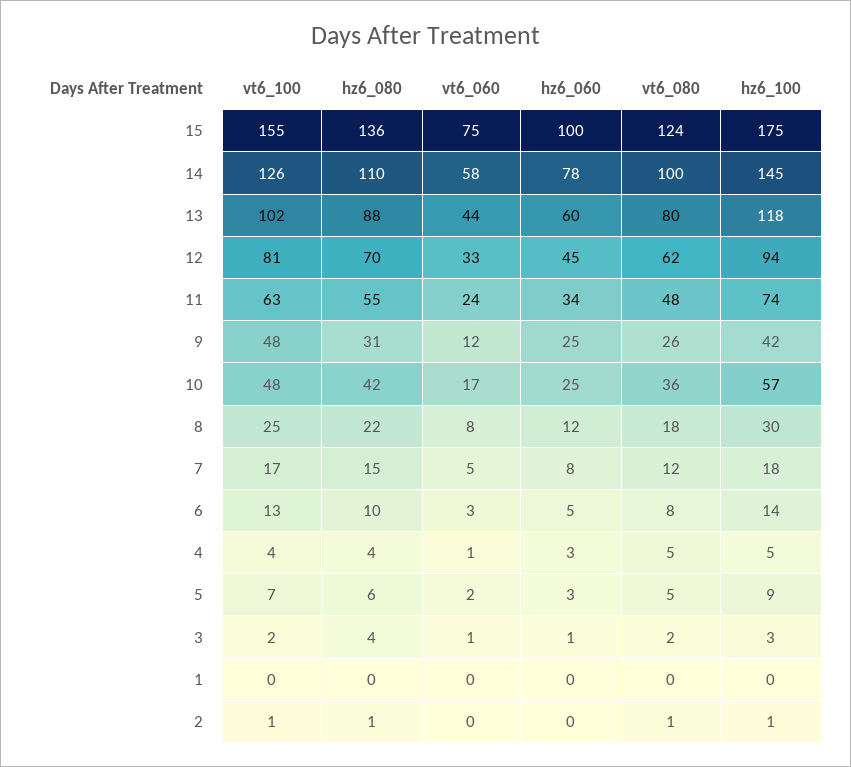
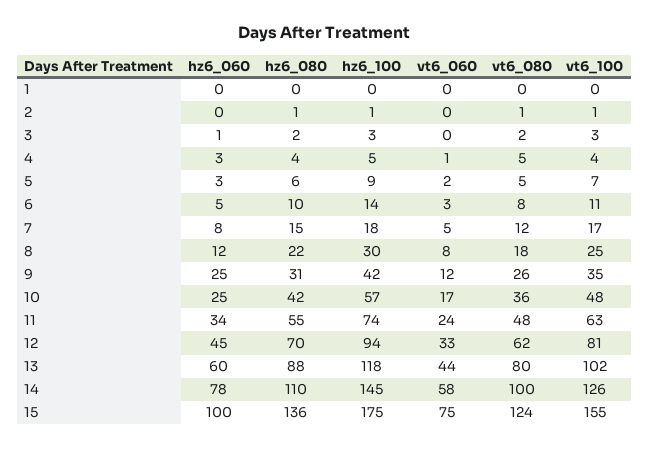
  {
    "vt6_100": {
      "15": 155,
      "14": 126,
      "13": 102,
      "12": 81,
      "11": 63,
-     "9": 48,
+     "9": 35,
      "10": 48,
      "8": 25,
      "7": 17,
-     "6": 13,
+     "6": 11,
      "4": 4,
      "5": 7,
-     "3": 2,
+     "3": 3,
      "1": 0,
      "2": 1
    },
    "hz6_080": {
      "15": 136,
      "14": 110,
      "13": 88,
      "12": 70,
      "11": 55,
      "9": 31,
      "10": 42,
      "8": 22,
      "7": 15,
      "6": 10,
      "4": 4,
      "5": 6,
-     "3": 4,
+     "3": 2,
      "1": 0,
      "2": 1
    },
    "vt6_060": {
      "15": 75,
      "14": 58,
      "13": 44,
      "12": 33,
      "11": 24,
      "9": 12,
      "10": 17,
      "8": 8,
      "7": 5,
      "6": 3,
      "4": 1,
      "5": 2,
-     "3": 1,
+     "3": 0,
      "1": 0,
      "2": 0
    },
    "hz6_060": {
      "15": 100,
      "14": 78,
      "13": 60,
      "12": 45,
      "11": 34,
      "9": 25,
      "10": 25,
      "8": 12,
      "7": 8,
      "6": 5,
      "4": 3,
      "5": 3,
      "3": 1,
      "1": 0,
      "2": 0
    },
    "vt6_080": {
      "15": 124,
      "14": 100,
      "13": 80,
      "12": 62,
      "11": 48,
      "9": 26,
      "10": 36,
      "8": 18,
      "7": 12,
      "6": 8,
      "4": 5,
      "5": 5,
      "3": 2,
      "1": 0,
      "2": 1
    },
    "hz6_100": {
      "15": 175,
      "14": 145,
      "13": 118,
      "12": 94,
      "11": 74,
      "9": 42,
      "10": 57,
      "8": 30,
      "7": 18,
      "6": 14,
      "4": 5,
      "5": 9,
      "3": 3,
      "1": 0,
      "2": 1
    }
  }

